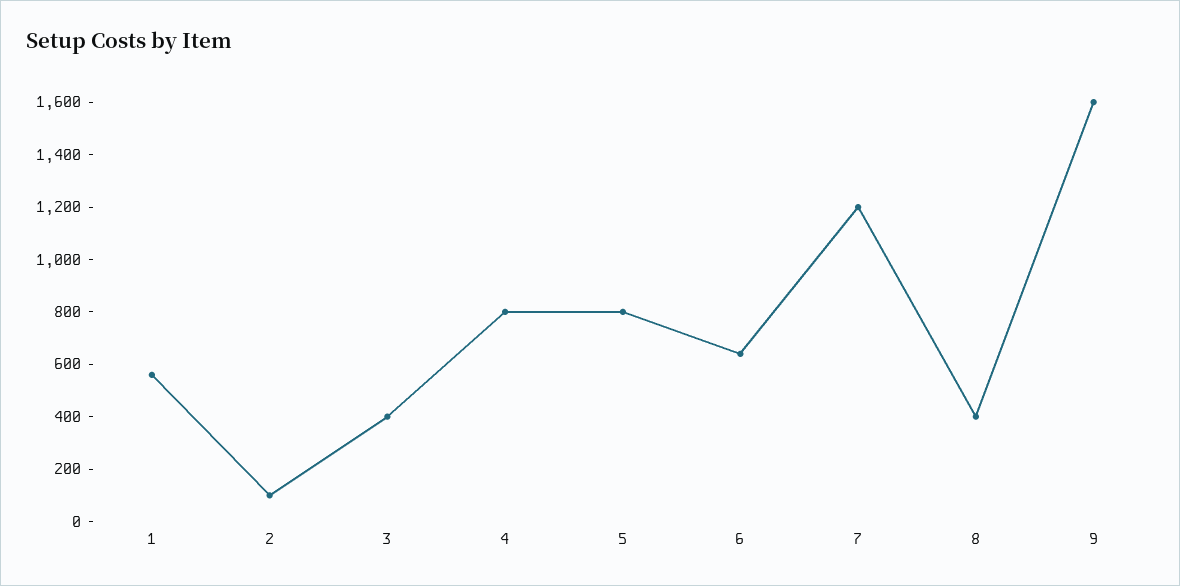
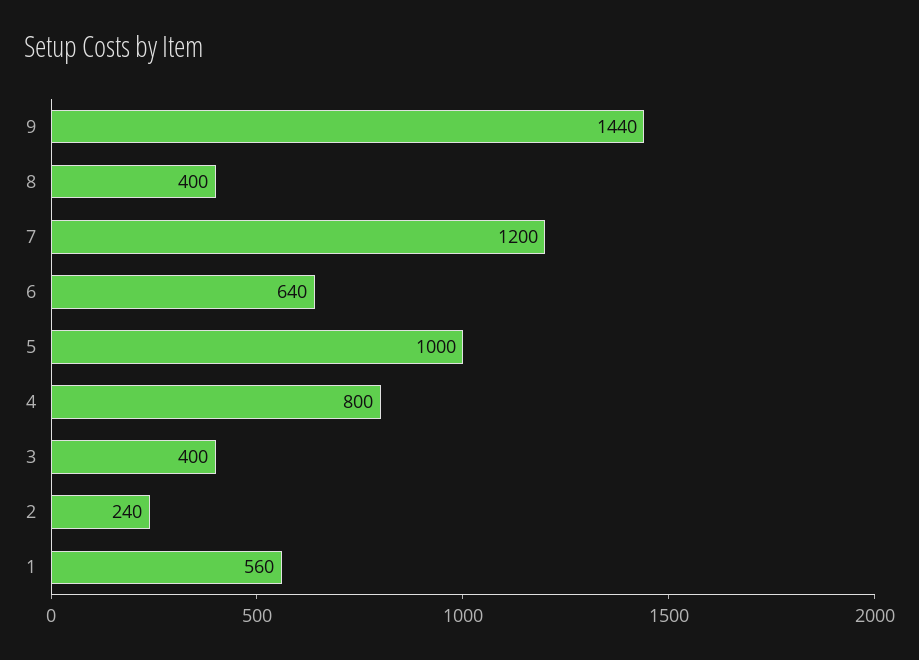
  {
    "1": 560,
-   "2": 100,
+   "2": 240,
    "3": 400,
    "4": 800,
-   "5": 800,
+   "5": 1000,
    "6": 640,
    "7": 1200,
    "8": 400,
-   "9": 1600
+   "9": 1440
  }

